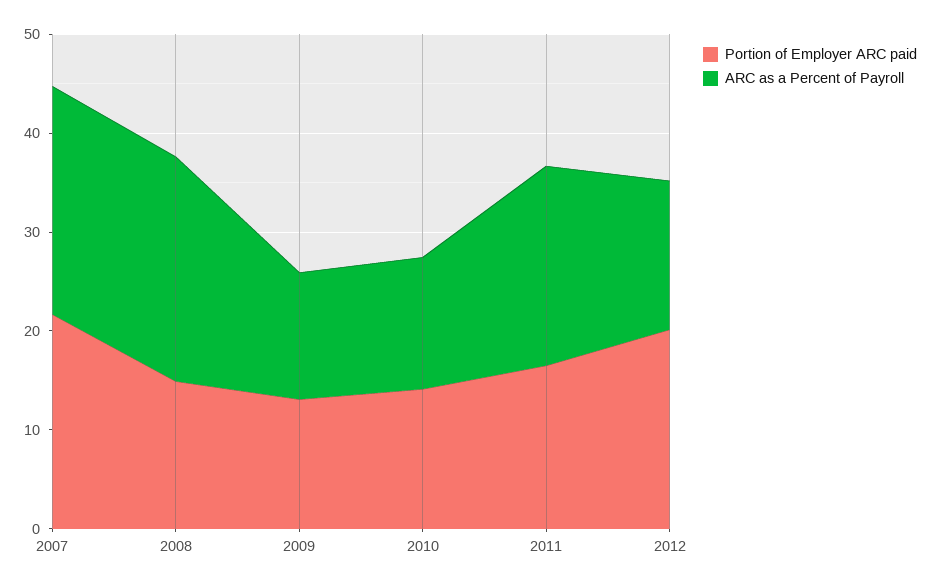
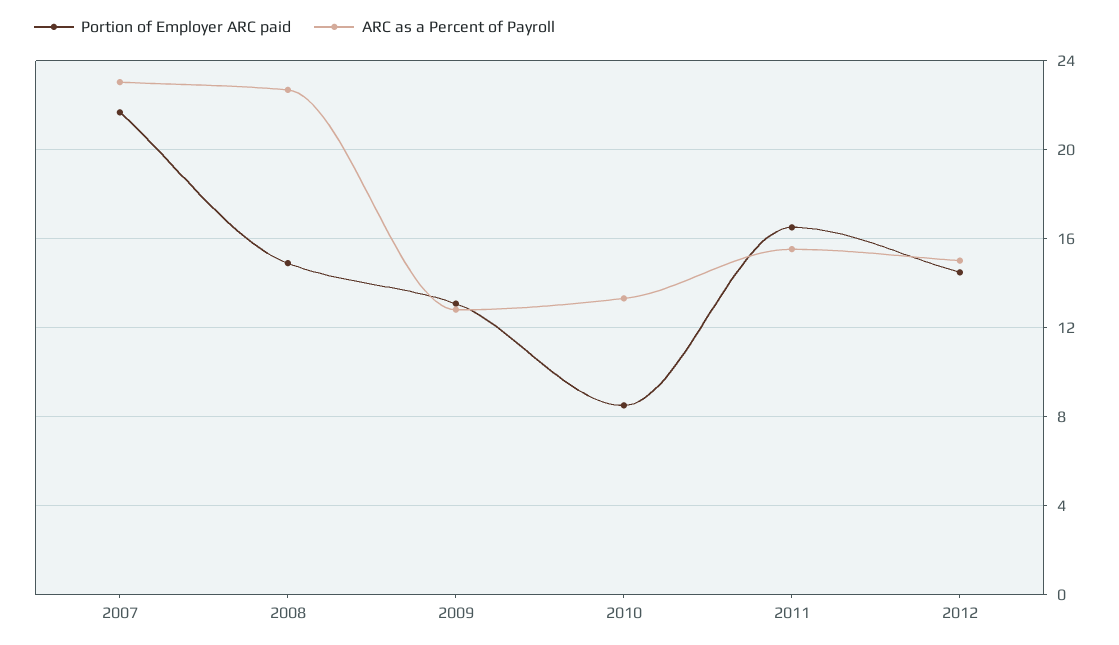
  {
    "Portion of Employer ARC paid": {
      "2007": 21.5,
      "2008": 15,
      "2009": 13,
-     "2010": 14,
+     "2010": 8.5,
      "2011": 16.5,
-     "2012": 20
+     "2012": 14.5
    },
    "ARC as a Percent of Payroll": {
      "2007": 23,
      "2008": 22.5,
      "2009": 13,
      "2010": 13.5,
-     "2011": 20,
+     "2011": 15.5,
      "2012": 15
    }
  }

